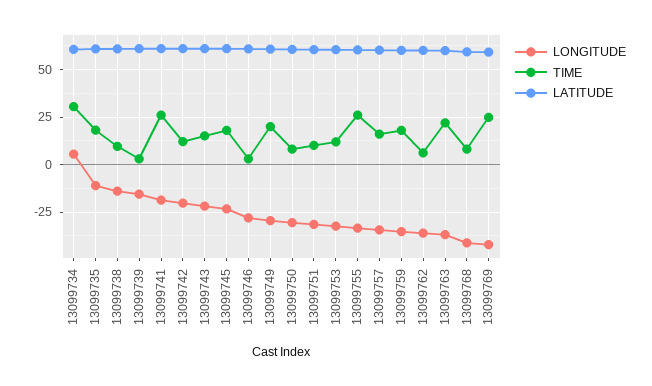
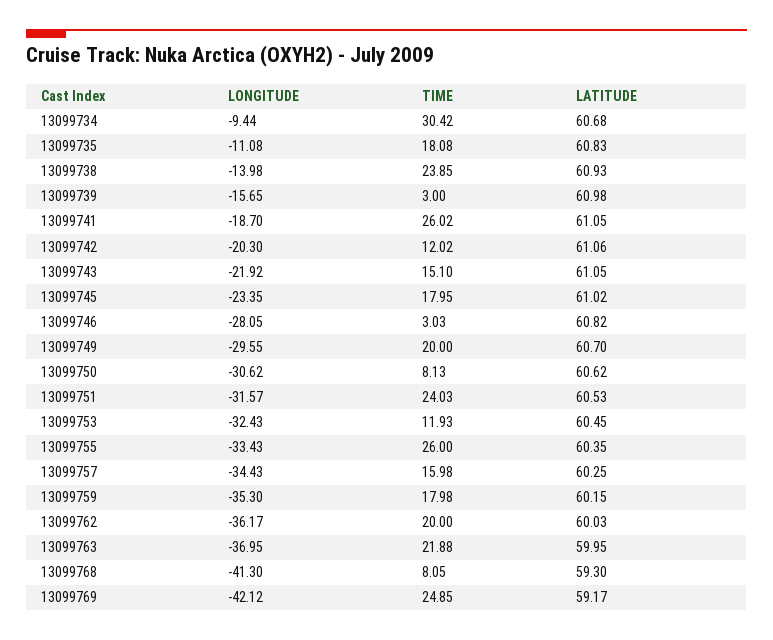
  {
    "LONGITUDE": {
-     "13099734": 5,
+     "13099734": -9.44,
      "13099735": -11.08,
      "13099738": -13.98,
      "13099739": -15.65,
      "13099741": -18.7,
      "13099742": -20.3,
      "13099743": -21.92,
      "13099745": -23.35,
      "13099746": -28.05,
      "13099749": -29.55,
      "13099750": -30.62,
      "13099751": -31.57,
      "13099753": -32.43,
      "13099755": -33.43,
      "13099757": -34.43,
      "13099759": -35.3,
      "13099762": -36.17,
      "13099763": -36.95,
      "13099768": -41.3,
      "13099769": -42.12
    },
    "TIME": {
      "13099734": 30.42,
      "13099735": 18.08,
-     "13099738": 10,
+     "13099738": 23.85,
      "13099739": 3,
      "13099741": 26.02,
      "13099742": 12.02,
      "13099743": 15.1,
      "13099745": 17.95,
      "13099746": 3.03,
      "13099749": 20,
      "13099750": 8.13,
-     "13099751": 10,
+     "13099751": 24.03,
      "13099753": 11.93,
      "13099755": 26,
      "13099757": 15.98,
      "13099759": 17.98,
-     "13099762": 5,
+     "13099762": 20,
      "13099763": 21.88,
      "13099768": 8.05,
      "13099769": 24.85
    },
    "LATITUDE": {
      "13099734": 60.68,
      "13099735": 60.83,
      "13099738": 60.93,
      "13099739": 60.98,
      "13099741": 61.05,
      "13099742": 61.06,
      "13099743": 61.05,
      "13099745": 61.02,
      "13099746": 60.82,
      "13099749": 60.7,
      "13099750": 60.62,
      "13099751": 60.53,
      "13099753": 60.45,
      "13099755": 60.35,
      "13099757": 60.25,
      "13099759": 60.15,
      "13099762": 60.03,
      "13099763": 59.95,
      "13099768": 59.3,
      "13099769": 59.17
    }
  }

